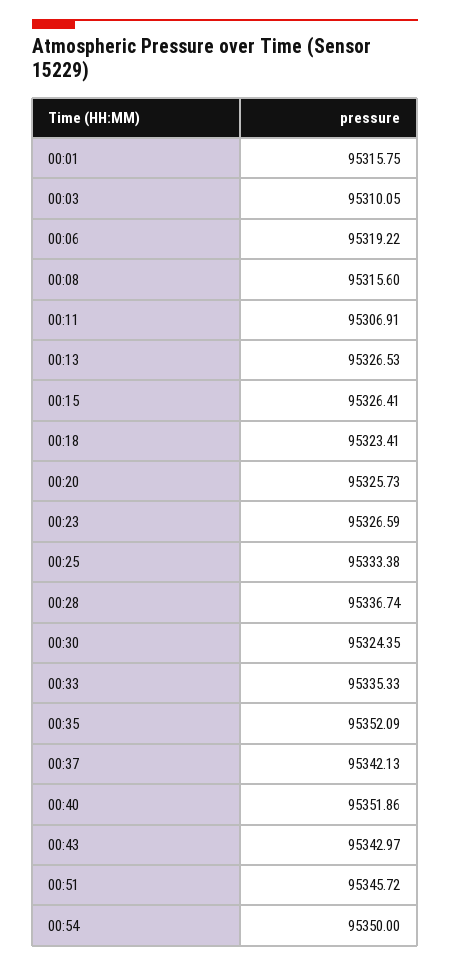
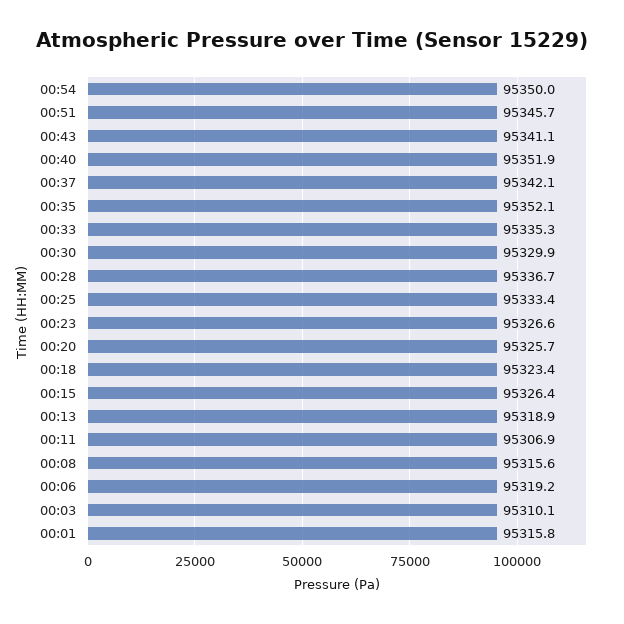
  {
    "00:01": 95315.75,
    "00:03": 95310.05,
    "00:06": 95319.22,
    "00:08": 95315.6,
    "00:11": 95306.91,
-   "00:13": 95326.53,
+   "00:13": 95318.9,
    "00:15": 95326.41,
    "00:18": 95323.41,
    "00:20": 95325.73,
    "00:23": 95326.59,
    "00:25": 95333.38,
    "00:28": 95336.74,
-   "00:30": 95324.35,
+   "00:30": 95329.9,
    "00:33": 95335.33,
    "00:35": 95352.09,
    "00:37": 95342.13,
    "00:40": 95351.86,
-   "00:43": 95342.97,
+   "00:43": 95341.1,
    "00:51": 95345.72,
    "00:54": 95350
  }

